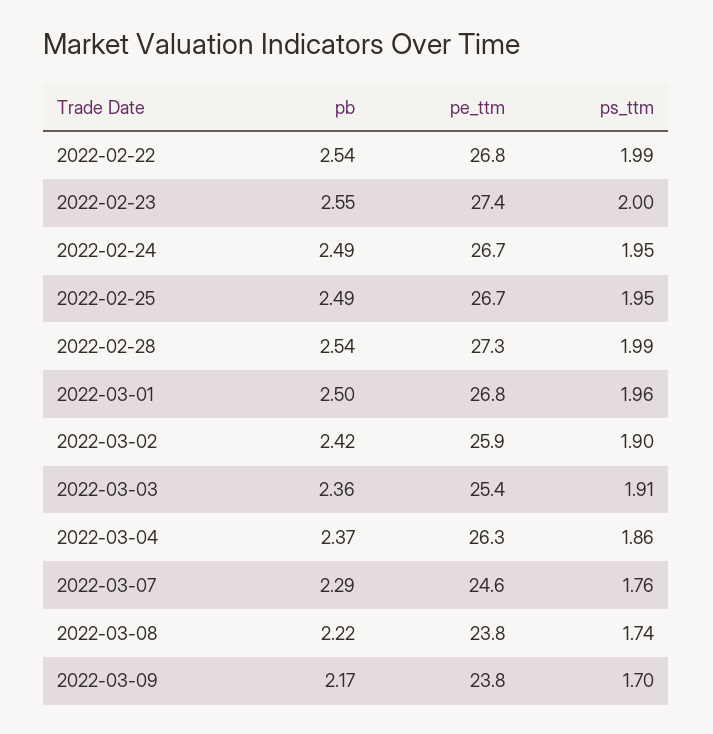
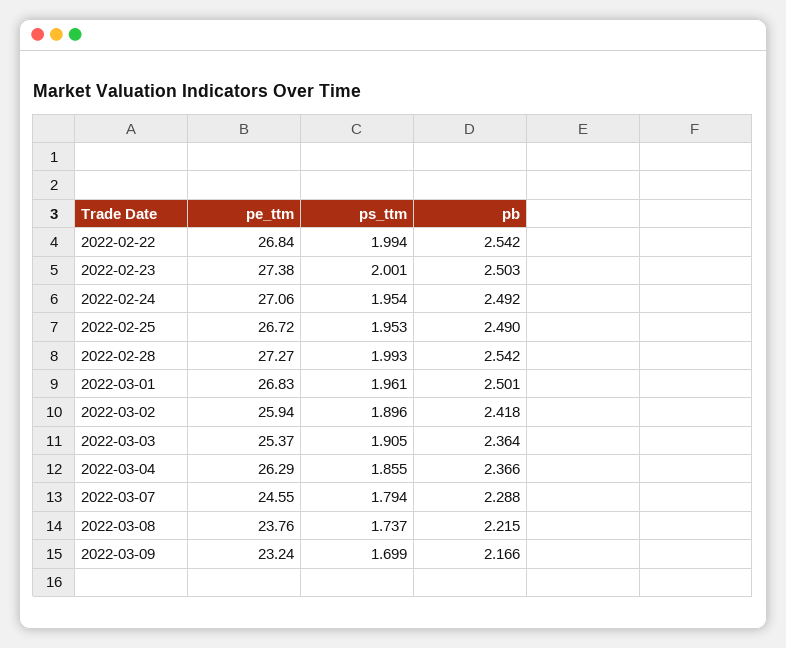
  {
    "pb": {
      "2022-02-22": 2.542,
-     "2022-02-23": 2.55,
+     "2022-02-23": 2.503,
      "2022-02-24": 2.492,
      "2022-02-25": 2.49,
      "2022-02-28": 2.542,
      "2022-03-01": 2.501,
      "2022-03-02": 2.418,
      "2022-03-03": 2.364,
      "2022-03-04": 2.366,
      "2022-03-07": 2.288,
      "2022-03-08": 2.215,
      "2022-03-09": 2.166
    },
    "pe_ttm": {
      "2022-02-22": 26.84,
      "2022-02-23": 27.38,
-     "2022-02-24": 26.7,
+     "2022-02-24": 27.06,
      "2022-02-25": 26.72,
      "2022-02-28": 27.27,
      "2022-03-01": 26.83,
      "2022-03-02": 25.94,
      "2022-03-03": 25.37,
      "2022-03-04": 26.29,
      "2022-03-07": 24.55,
      "2022-03-08": 23.76,
-     "2022-03-09": 23.8
+     "2022-03-09": 23.24
    },
    "ps_ttm": {
      "2022-02-22": 1.994,
      "2022-02-23": 2.001,
      "2022-02-24": 1.954,
      "2022-02-25": 1.953,
      "2022-02-28": 1.993,
      "2022-03-01": 1.961,
      "2022-03-02": 1.896,
      "2022-03-03": 1.905,
      "2022-03-04": 1.855,
-     "2022-03-07": 1.76,
+     "2022-03-07": 1.794,
      "2022-03-08": 1.737,
      "2022-03-09": 1.699
    }
  }

